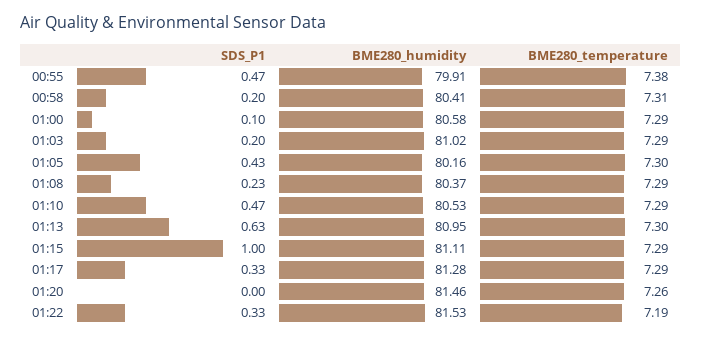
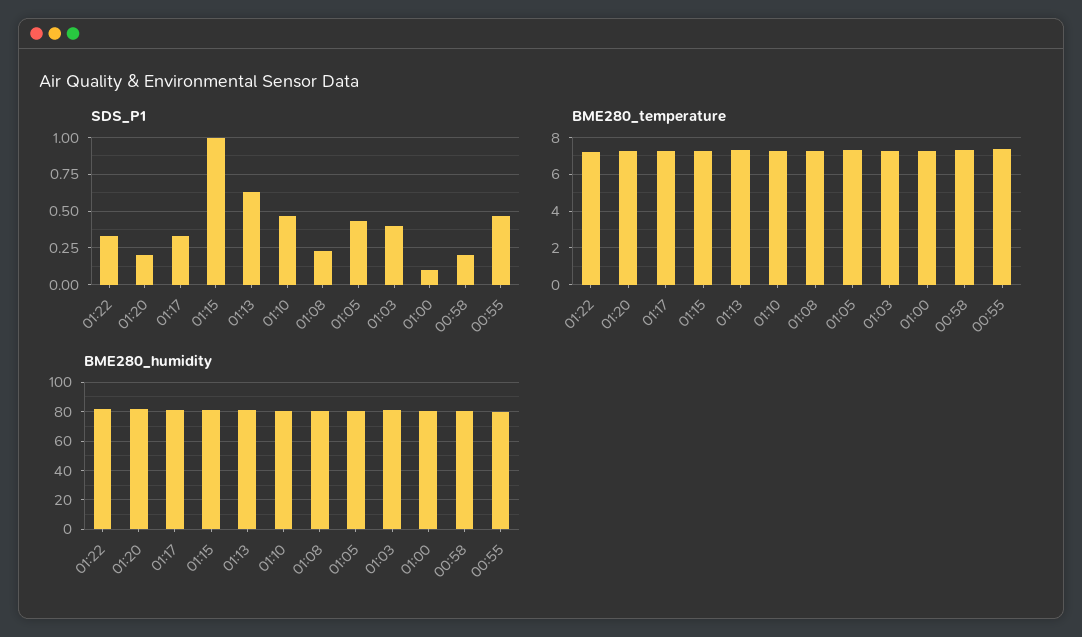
  {
    "SDS_P1": {
      "00:55": 0.47,
      "00:58": 0.2,
      "01:00": 0.1,
-     "01:03": 0.2,
+     "01:03": 0.4,
      "01:05": 0.43,
      "01:08": 0.23,
      "01:10": 0.47,
      "01:13": 0.63,
      "01:15": 1,
      "01:17": 0.33,
-     "01:20": 0,
+     "01:20": 0.2,
      "01:22": 0.33
    },
    "BME280_humidity": {
      "00:55": 79.91,
      "00:58": 80.41,
      "01:00": 80.58,
      "01:03": 81.02,
      "01:05": 80.16,
      "01:08": 80.37,
      "01:10": 80.53,
      "01:13": 80.95,
      "01:15": 81.11,
      "01:17": 81.28,
      "01:20": 81.46,
      "01:22": 81.53
    },
    "BME280_temperature": {
      "00:55": 7.38,
      "00:58": 7.31,
      "01:00": 7.29,
      "01:03": 7.29,
      "01:05": 7.3,
      "01:08": 7.29,
      "01:10": 7.29,
      "01:13": 7.3,
      "01:15": 7.29,
      "01:17": 7.29,
      "01:20": 7.26,
      "01:22": 7.19
    }
  }

